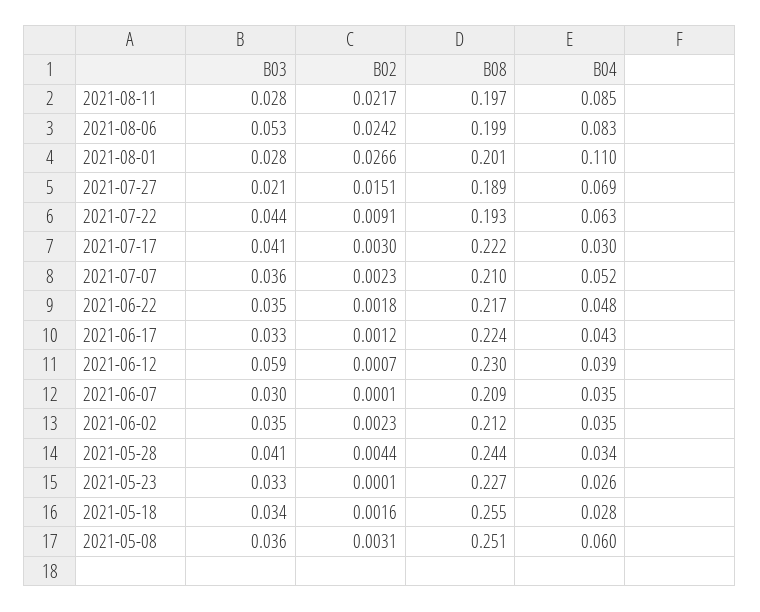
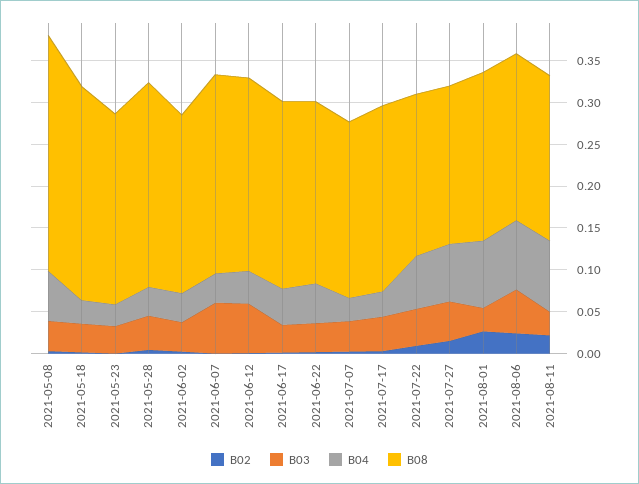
  {
    "B03": {
      "2021-08-11": 0.028,
      "2021-08-06": 0.053,
      "2021-08-01": 0.028,
-     "2021-07-27": 0.021,
+     "2021-07-27": 0.05,
      "2021-07-22": 0.044,
      "2021-07-17": 0.041,
      "2021-07-07": 0.036,
      "2021-06-22": 0.035,
      "2021-06-17": 0.033,
      "2021-06-12": 0.059,
-     "2021-06-07": 0.03,
+     "2021-06-07": 0.06,
      "2021-06-02": 0.035,
      "2021-05-28": 0.041,
      "2021-05-23": 0.033,
      "2021-05-18": 0.034,
      "2021-05-08": 0.036
    },
    "B02": {
      "2021-08-11": 0.0217,
      "2021-08-06": 0.0242,
      "2021-08-01": 0.0266,
      "2021-07-27": 0.0151,
      "2021-07-22": 0.0091,
      "2021-07-17": 0.003,
      "2021-07-07": 0.0023,
      "2021-06-22": 0.0018,
      "2021-06-17": 0.0012,
      "2021-06-12": 0.0007,
      "2021-06-07": 0.0001,
      "2021-06-02": 0.0023,
      "2021-05-28": 0.0044,
      "2021-05-23": 0.0001,
      "2021-05-18": 0.0016,
      "2021-05-08": 0.0031
    },
    "B08": {
      "2021-08-11": 0.197,
      "2021-08-06": 0.199,
      "2021-08-01": 0.201,
      "2021-07-27": 0.189,
      "2021-07-22": 0.193,
      "2021-07-17": 0.222,
      "2021-07-07": 0.21,
      "2021-06-22": 0.217,
      "2021-06-17": 0.224,
      "2021-06-12": 0.23,
-     "2021-06-07": 0.209,
+     "2021-06-07": 0.24,
      "2021-06-02": 0.212,
      "2021-05-28": 0.244,
      "2021-05-23": 0.227,
      "2021-05-18": 0.255,
-     "2021-05-08": 0.251
+     "2021-05-08": 0.28
    },
    "B04": {
      "2021-08-11": 0.085,
      "2021-08-06": 0.083,
-     "2021-08-01": 0.11,
+     "2021-08-01": 0.08,
      "2021-07-27": 0.069,
      "2021-07-22": 0.063,
      "2021-07-17": 0.03,
-     "2021-07-07": 0.052,
+     "2021-07-07": 0.03,
      "2021-06-22": 0.048,
      "2021-06-17": 0.043,
      "2021-06-12": 0.039,
      "2021-06-07": 0.035,
      "2021-06-02": 0.035,
      "2021-05-28": 0.034,
      "2021-05-23": 0.026,
      "2021-05-18": 0.028,
      "2021-05-08": 0.06
    }
  }

